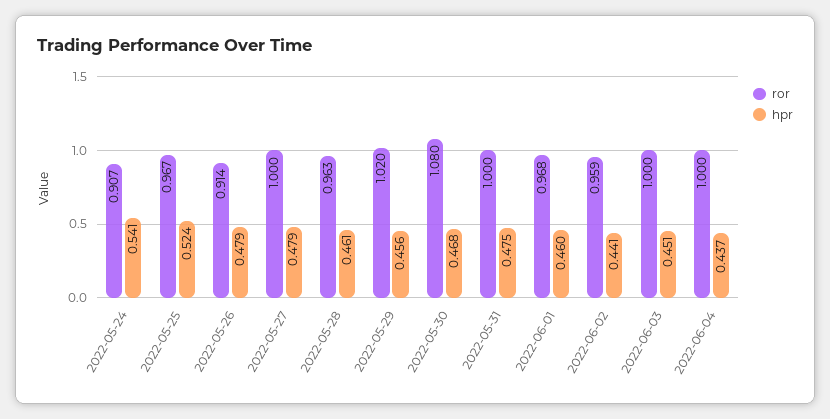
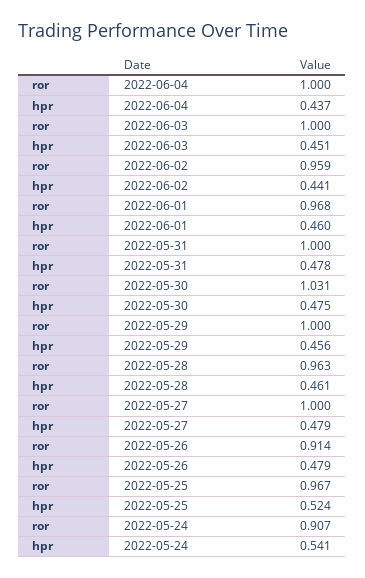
  {
    "ror": {
      "2022-05-24": 0.907,
      "2022-05-25": 0.967,
      "2022-05-26": 0.914,
      "2022-05-27": 1,
      "2022-05-28": 0.963,
-     "2022-05-29": 1.02,
+     "2022-05-29": 1,
-     "2022-05-30": 1.08,
+     "2022-05-30": 1.031,
      "2022-05-31": 1,
      "2022-06-01": 0.968,
      "2022-06-02": 0.959,
      "2022-06-03": 1,
      "2022-06-04": 1
    },
    "hpr": {
      "2022-05-24": 0.541,
      "2022-05-25": 0.524,
      "2022-05-26": 0.479,
      "2022-05-27": 0.479,
      "2022-05-28": 0.461,
      "2022-05-29": 0.456,
-     "2022-05-30": 0.468,
+     "2022-05-30": 0.475,
-     "2022-05-31": 0.475,
+     "2022-05-31": 0.478,
      "2022-06-01": 0.46,
      "2022-06-02": 0.441,
      "2022-06-03": 0.451,
      "2022-06-04": 0.437
    }
  }

